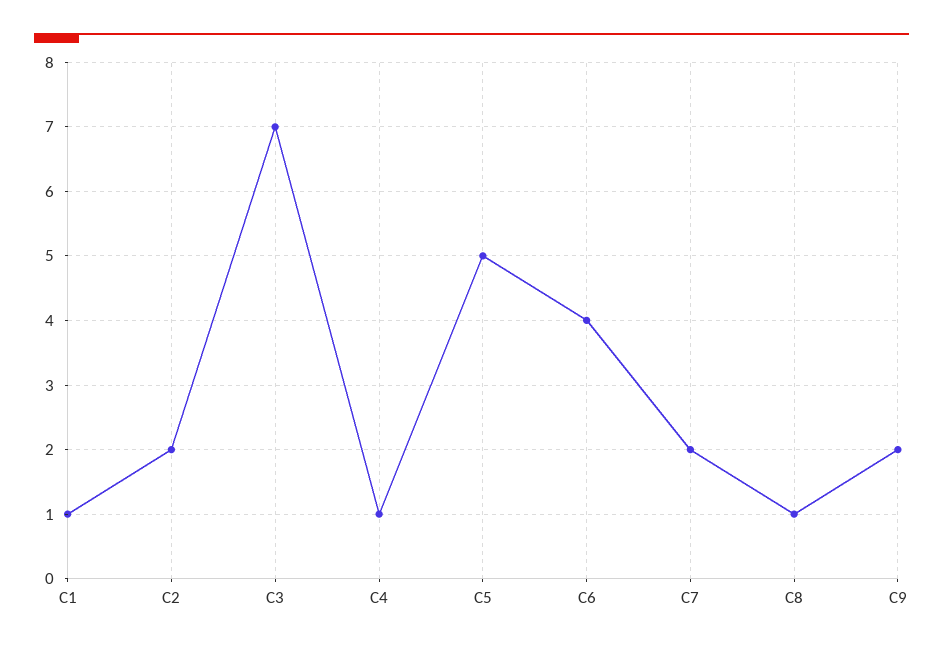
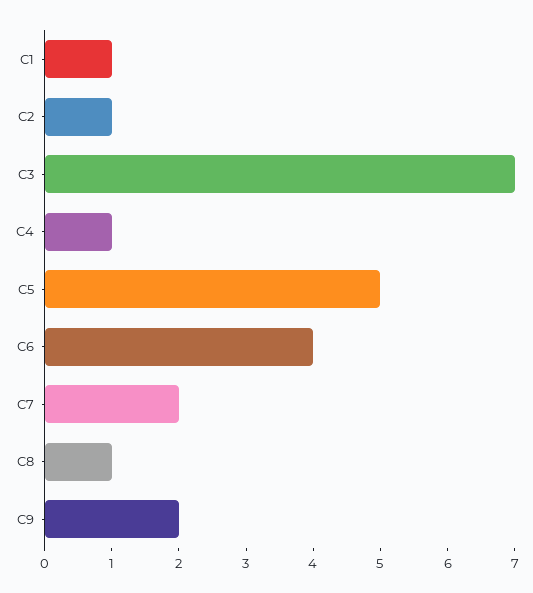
  {
    "C1": 1,
-   "C2": 2,
+   "C2": 1,
    "C3": 7,
    "C4": 1,
    "C5": 5,
    "C6": 4,
    "C7": 2,
    "C8": 1,
    "C9": 2
  }

